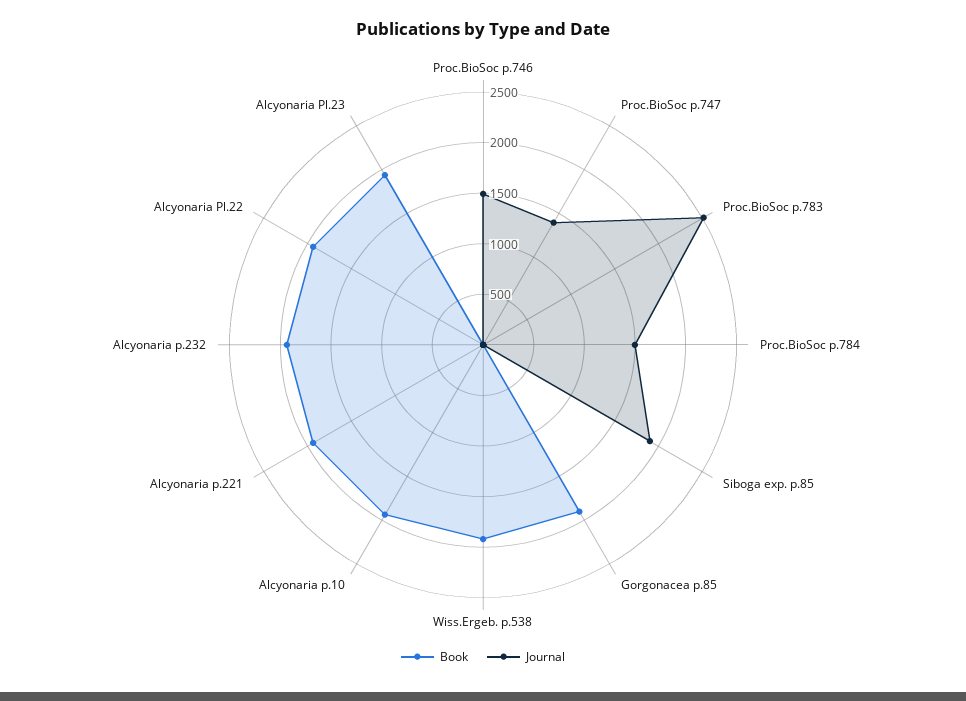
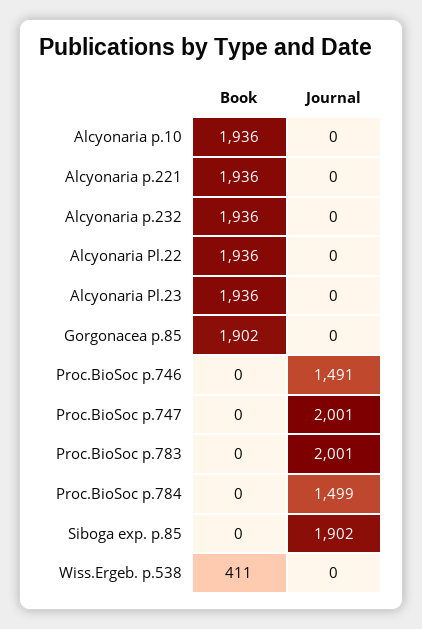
  {
    "Book": {
      "Proc.BioSoc p.746": 0,
      "Proc.BioSoc p.747": 0,
      "Proc.BioSoc p.783": 0,
      "Proc.BioSoc p.784": 0,
      "Siboga exp. p.85": 0,
      "Gorgonacea p.85": 1902,
-     "Wiss.Ergeb. p.538": 1900,
+     "Wiss.Ergeb. p.538": 411,
      "Alcyonaria p.10": 1936,
      "Alcyonaria p.221": 1936,
      "Alcyonaria p.232": 1936,
      "Alcyonaria Pl.22": 1936,
      "Alcyonaria Pl.23": 1936
    },
    "Journal": {
      "Proc.BioSoc p.746": 1491,
-     "Proc.BioSoc p.747": 1400,
+     "Proc.BioSoc p.747": 2001,
-     "Proc.BioSoc p.783": 2500,
+     "Proc.BioSoc p.783": 2001,
      "Proc.BioSoc p.784": 1499,
      "Siboga exp. p.85": 1902,
      "Gorgonacea p.85": 0,
      "Wiss.Ergeb. p.538": 0,
      "Alcyonaria p.10": 0,
      "Alcyonaria p.221": 0,
      "Alcyonaria p.232": 0,
      "Alcyonaria Pl.22": 0,
      "Alcyonaria Pl.23": 0
    }
  }

